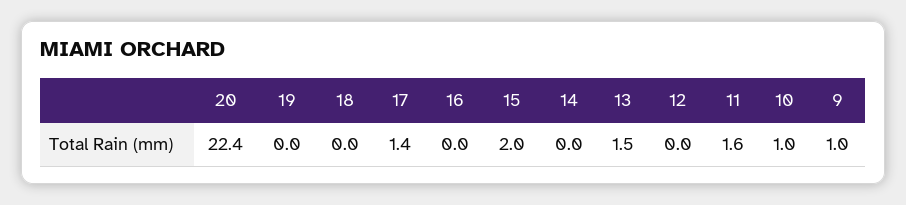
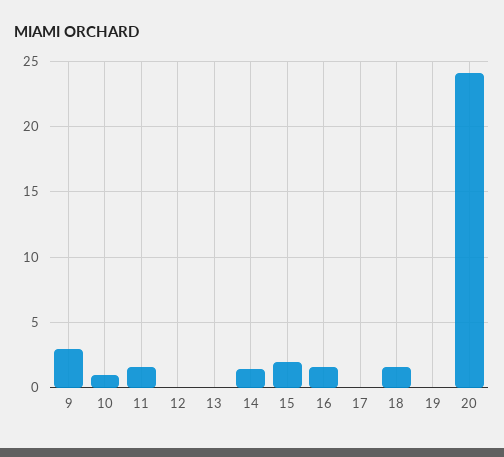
  {
-   "20": 22.4,
+   "20": 24,
    "19": 0,
-   "18": 0,
+   "18": 1.5,
-   "17": 1.4,
+   "17": 0,
-   "16": 0,
+   "16": 1.5,
    "15": 2,
-   "14": 0,
+   "14": 1.5,
-   "13": 1.5,
+   "13": 0,
    "12": 0,
    "11": 1.6,
    "10": 1,
-   "9": 1
+   "9": 3
  }

